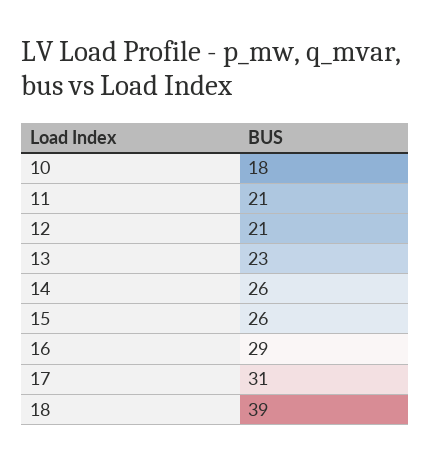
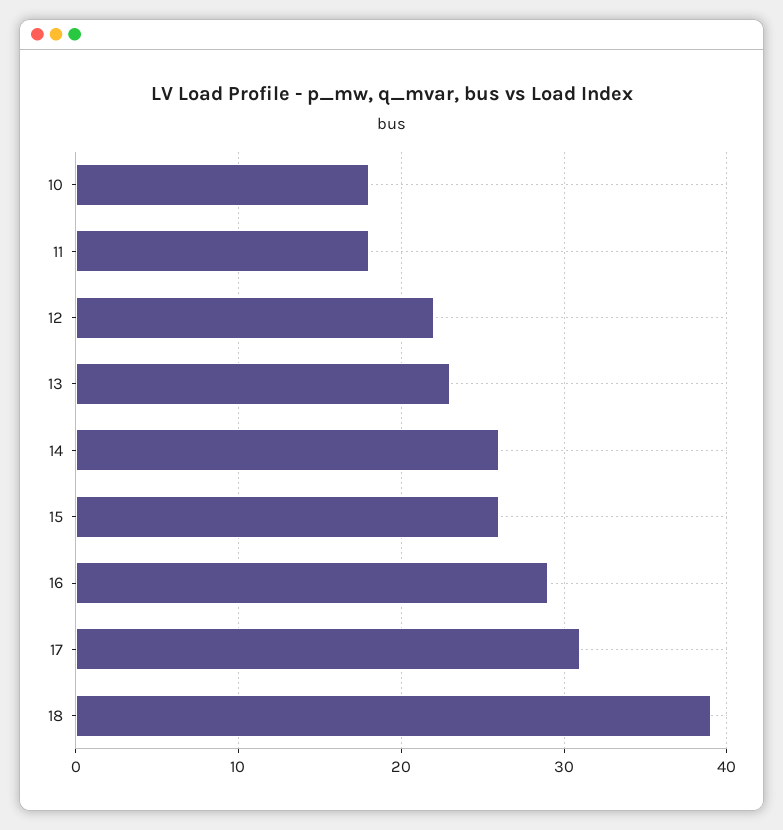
  {
    "10": 18,
-   "11": 21,
+   "11": 18,
-   "12": 21,
+   "12": 22,
    "13": 23,
    "14": 26,
    "15": 26,
    "16": 29,
    "17": 31,
    "18": 39
  }

